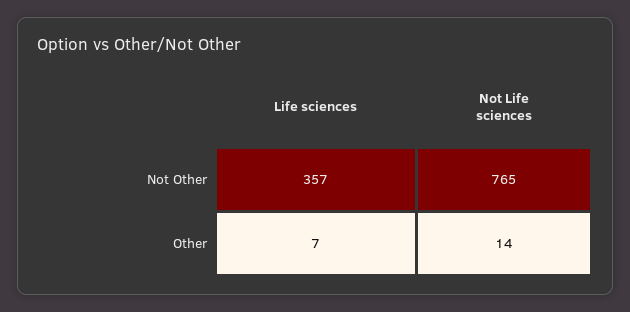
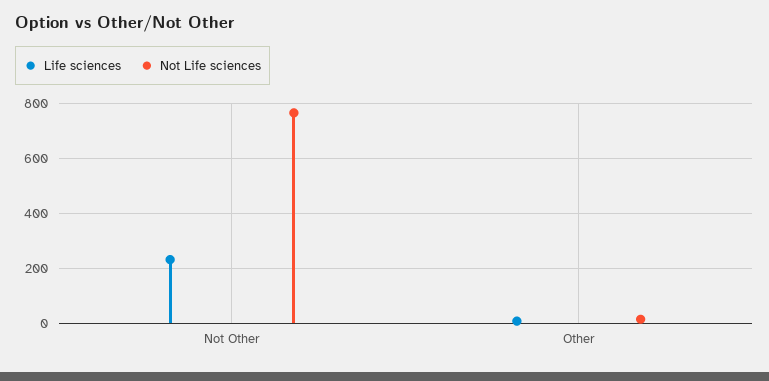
  {
    "Life sciences": {
-     "Not Other": 357,
+     "Not Other": 225,
      "Other": 7
    },
    "Not Life sciences": {
      "Not Other": 765,
      "Other": 14
    }
  }

